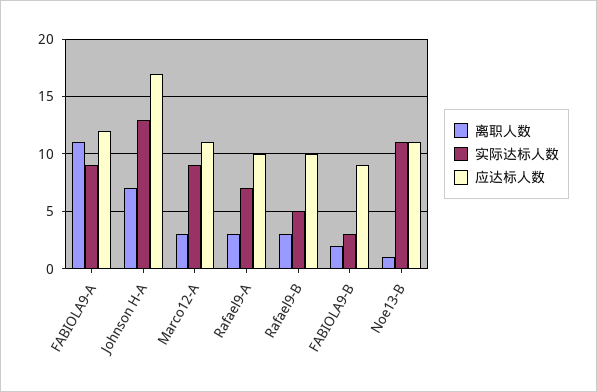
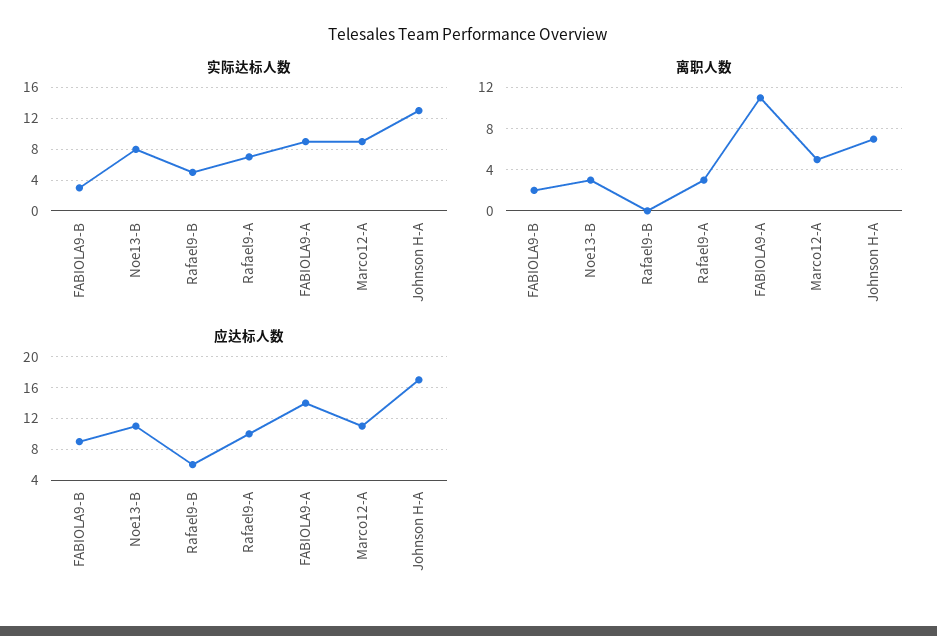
  {
    "离职人数": {
      "FABIOLA9-A": 11,
      "Johnson H-A": 7,
-     "Marco12-A": 3,
+     "Marco12-A": 5,
      "Rafael9-A": 3,
-     "Rafael9-B": 3,
+     "Rafael9-B": 0,
      "FABIOLA9-B": 2,
-     "Noe13-B": 1
+     "Noe13-B": 3
    },
    "实际达标人数": {
      "FABIOLA9-A": 9,
      "Johnson H-A": 13,
      "Marco12-A": 9,
      "Rafael9-A": 7,
      "Rafael9-B": 5,
      "FABIOLA9-B": 3,
-     "Noe13-B": 11
+     "Noe13-B": 8
    },
    "应达标人数": {
-     "FABIOLA9-A": 12,
+     "FABIOLA9-A": 14,
      "Johnson H-A": 17,
      "Marco12-A": 11,
      "Rafael9-A": 10,
-     "Rafael9-B": 10,
+     "Rafael9-B": 6,
      "FABIOLA9-B": 9,
      "Noe13-B": 11
    }
  }

